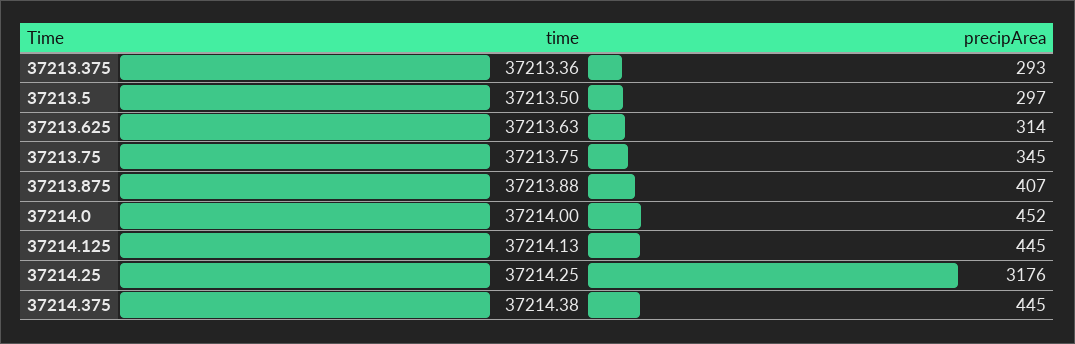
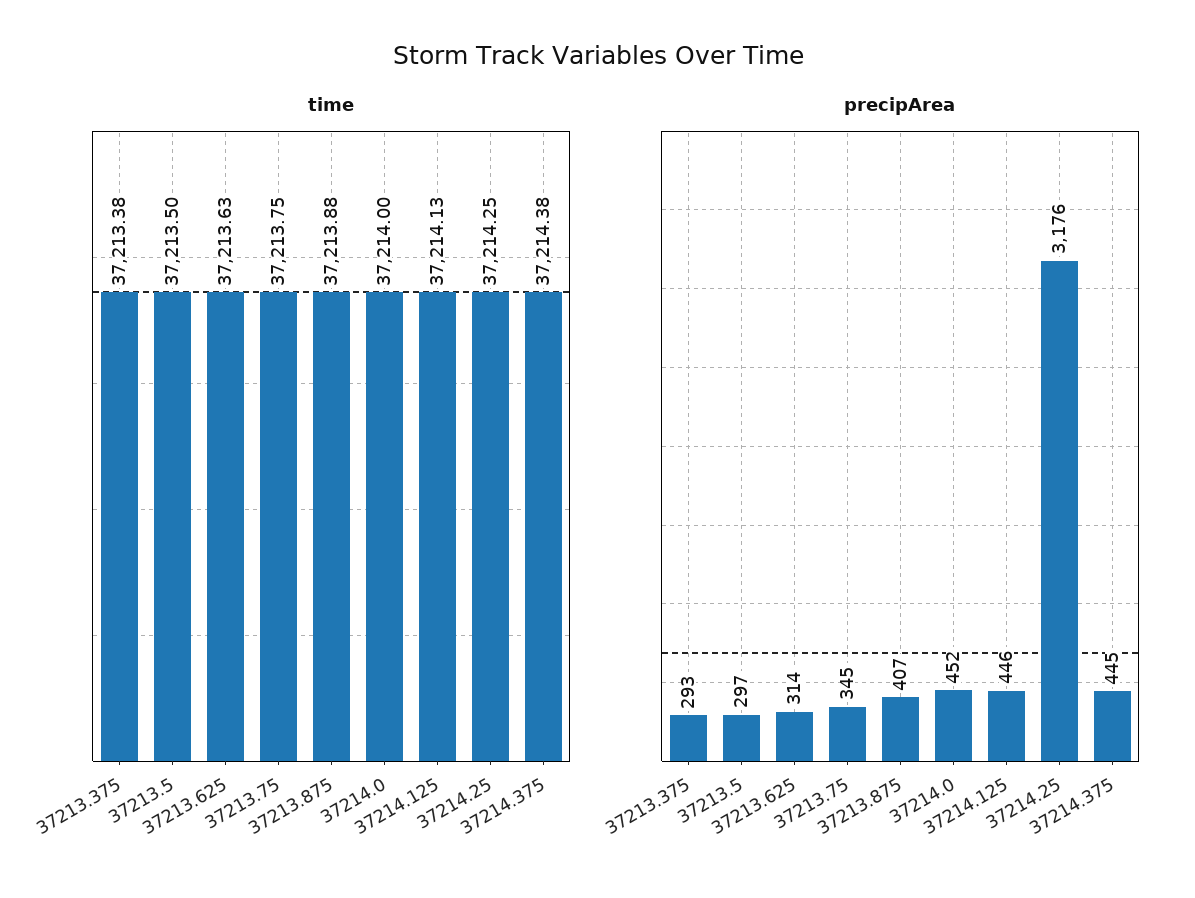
  {
    "time": {
-     "37213.375": 37213.36,
+     "37213.375": 37213.38,
      "37213.5": 37213.5,
      "37213.625": 37213.63,
      "37213.75": 37213.75,
      "37213.875": 37213.88,
      "37214.0": 37214,
      "37214.125": 37214.13,
      "37214.25": 37214.25,
      "37214.375": 37214.38
    },
    "precipArea": {
      "37213.375": 293,
      "37213.5": 297,
      "37213.625": 314,
      "37213.75": 345,
      "37213.875": 407,
      "37214.0": 452,
-     "37214.125": 445,
+     "37214.125": 446,
      "37214.25": 3176,
      "37214.375": 445
    }
  }

